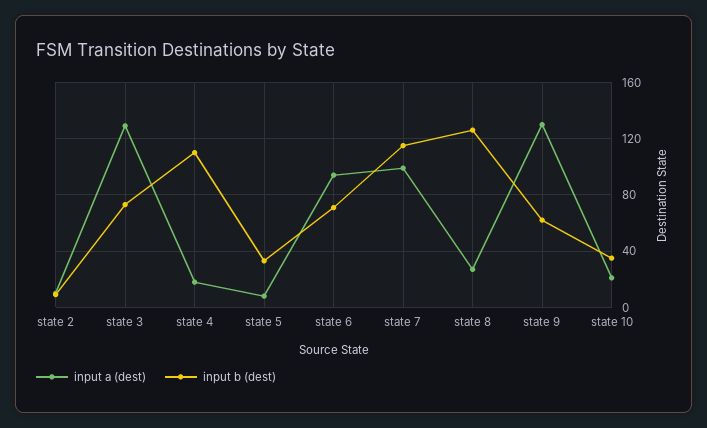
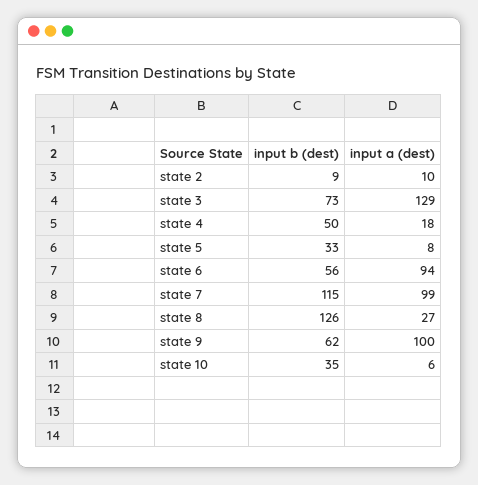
  {
    "input a (dest)": {
      "state 2": 10,
      "state 3": 129,
      "state 4": 18,
      "state 5": 8,
      "state 6": 94,
      "state 7": 99,
      "state 8": 27,
-     "state 9": 130,
+     "state 9": 100,
-     "state 10": 20
+     "state 10": 6
    },
    "input b (dest)": {
      "state 2": 9,
      "state 3": 73,
-     "state 4": 110,
+     "state 4": 50,
      "state 5": 33,
-     "state 6": 70,
+     "state 6": 56,
      "state 7": 115,
      "state 8": 126,
      "state 9": 62,
      "state 10": 35
    }
  }

